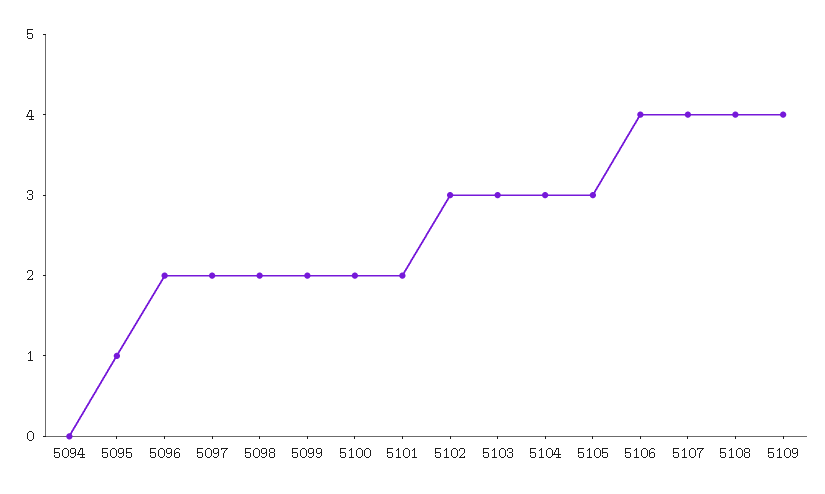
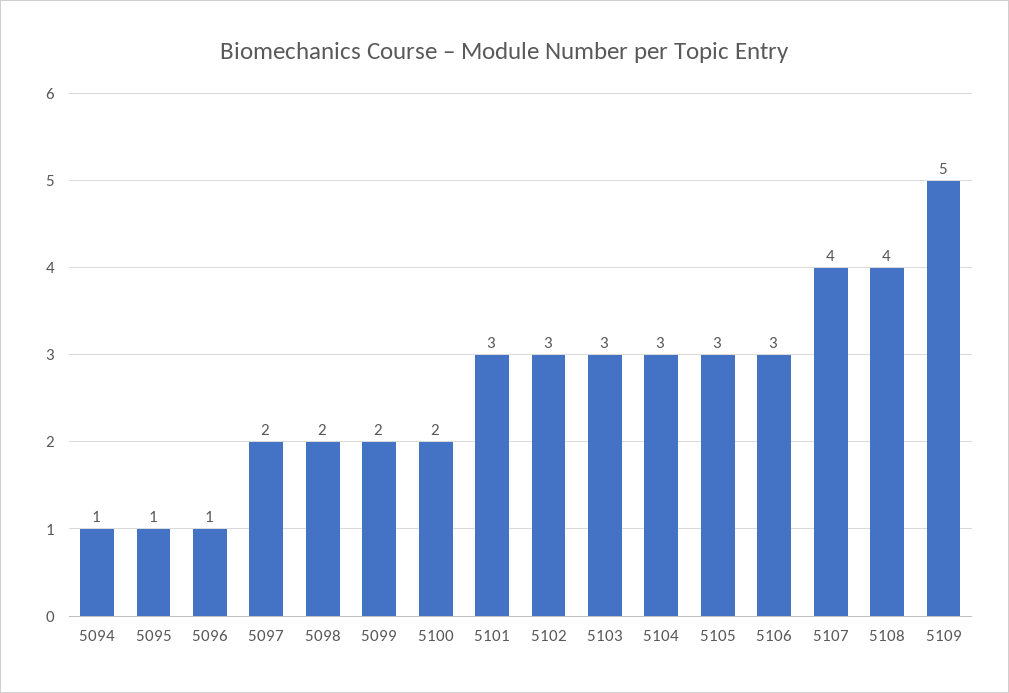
  {
-   "5094": 0,
+   "5094": 1,
    "5095": 1,
-   "5096": 2,
+   "5096": 1,
    "5097": 2,
    "5098": 2,
    "5099": 2,
    "5100": 2,
-   "5101": 2,
+   "5101": 3,
    "5102": 3,
    "5103": 3,
    "5104": 3,
    "5105": 3,
-   "5106": 4,
+   "5106": 3,
    "5107": 4,
    "5108": 4,
-   "5109": 4
+   "5109": 5
  }

